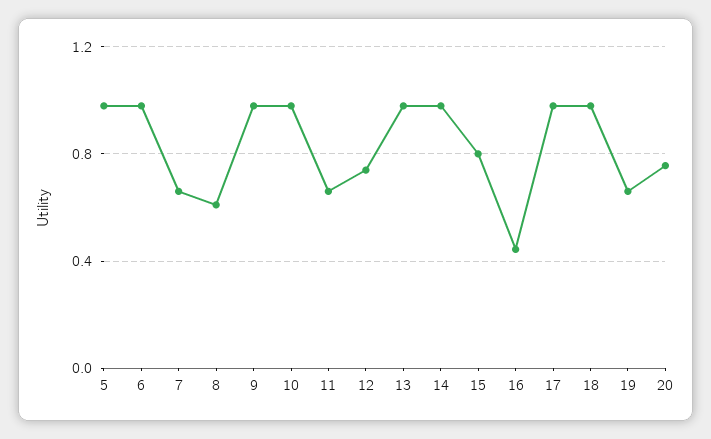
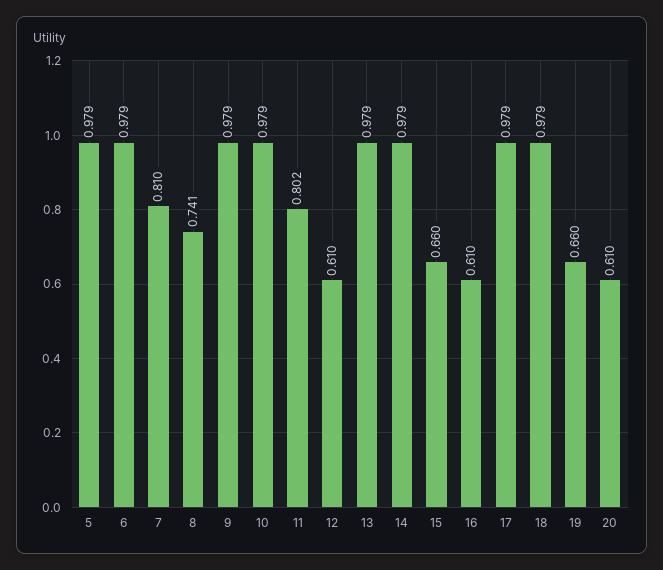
  {
    "5": 0.979,
    "6": 0.979,
-   "7": 0.65,
+   "7": 0.81,
-   "8": 0.6,
+   "8": 0.741,
    "9": 0.979,
    "10": 0.979,
-   "11": 0.65,
+   "11": 0.802,
-   "12": 0.75,
+   "12": 0.61,
    "13": 0.979,
    "14": 0.979,
-   "15": 0.8,
+   "15": 0.66,
-   "16": 0.45,
+   "16": 0.61,
    "17": 0.979,
    "18": 0.979,
    "19": 0.66,
-   "20": 0.75
+   "20": 0.61
  }

